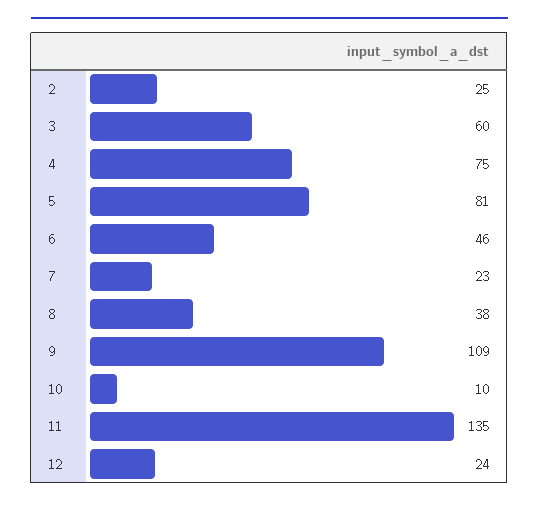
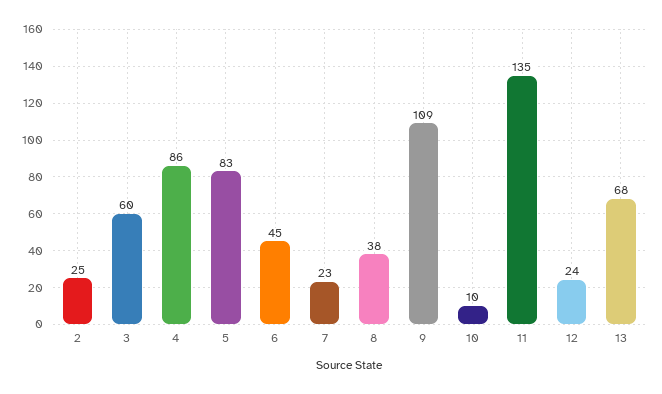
  {
    "2": 25,
    "3": 60,
-   "4": 75,
+   "4": 86,
-   "5": 81,
+   "5": 83,
-   "6": 46,
+   "6": 45,
    "7": 23,
    "8": 38,
    "9": 109,
    "10": 10,
    "11": 135,
-   "12": 24
+   "12": 24,
+   "13": 68
  }

